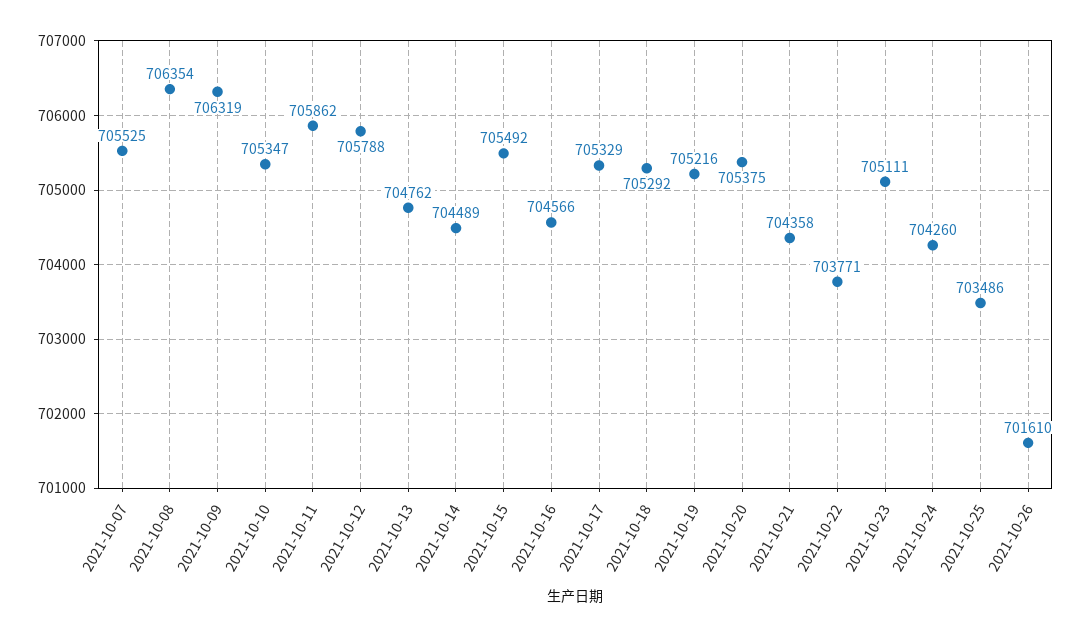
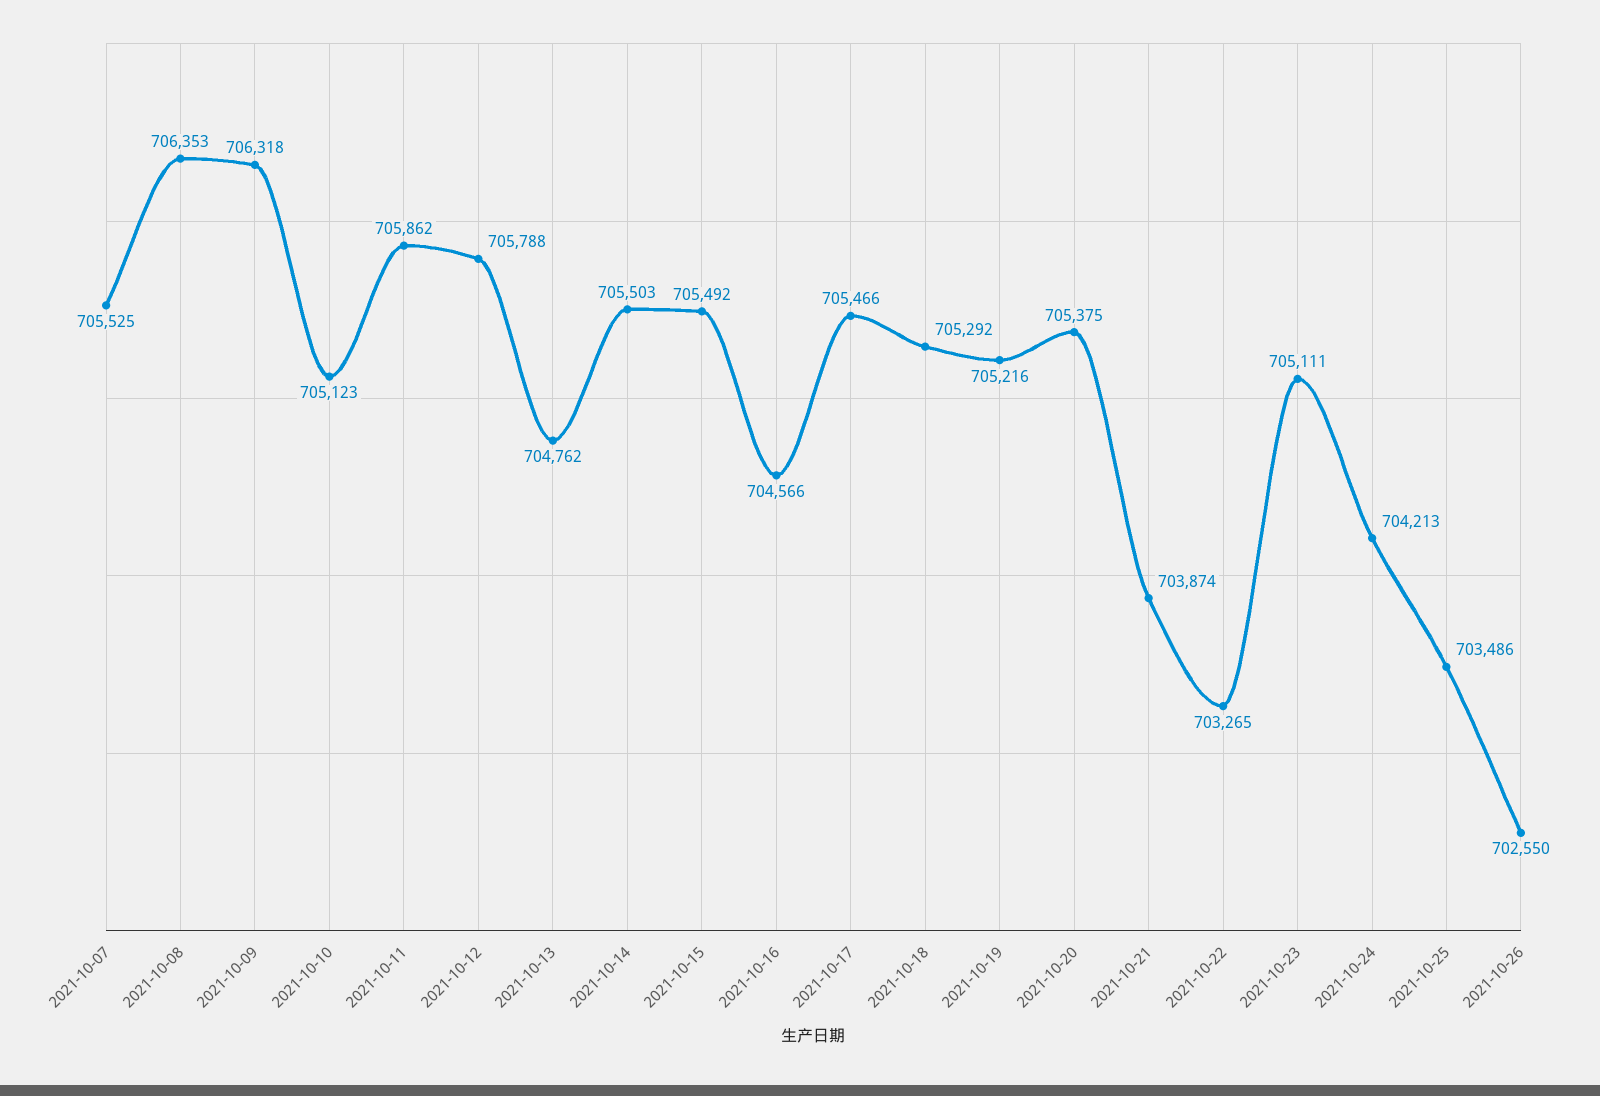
  {
    "2021-10-07": 705525,
-   "2021-10-08": 706354,
+   "2021-10-08": 706353,
-   "2021-10-09": 706319,
+   "2021-10-09": 706318,
-   "2021-10-10": 705347,
+   "2021-10-10": 705123,
    "2021-10-11": 705862,
    "2021-10-12": 705788,
    "2021-10-13": 704762,
-   "2021-10-14": 704489,
+   "2021-10-14": 705503,
    "2021-10-15": 705492,
    "2021-10-16": 704566,
-   "2021-10-17": 705329,
+   "2021-10-17": 705466,
    "2021-10-18": 705292,
    "2021-10-19": 705216,
    "2021-10-20": 705375,
-   "2021-10-21": 704358,
+   "2021-10-21": 703874,
-   "2021-10-22": 703771,
+   "2021-10-22": 703265,
    "2021-10-23": 705111,
-   "2021-10-24": 704260,
+   "2021-10-24": 704213,
    "2021-10-25": 703486,
-   "2021-10-26": 701610
+   "2021-10-26": 702550
  }

